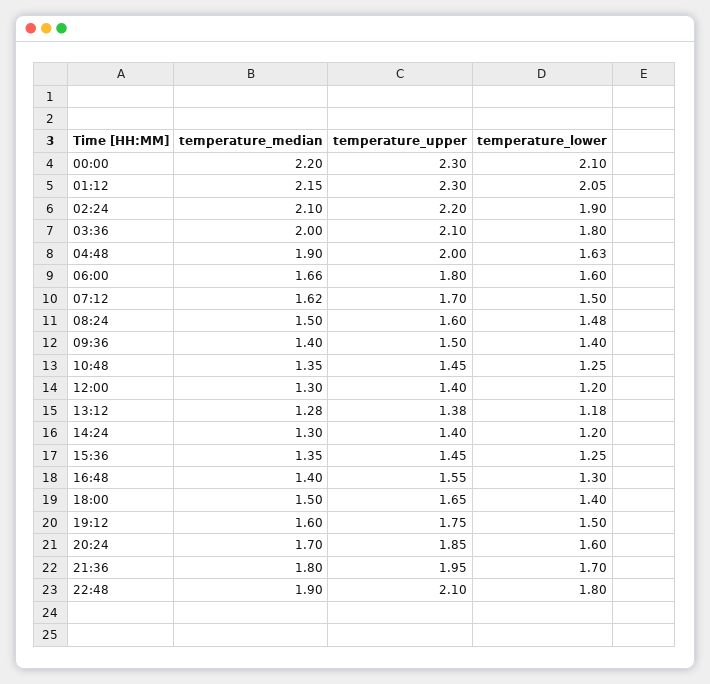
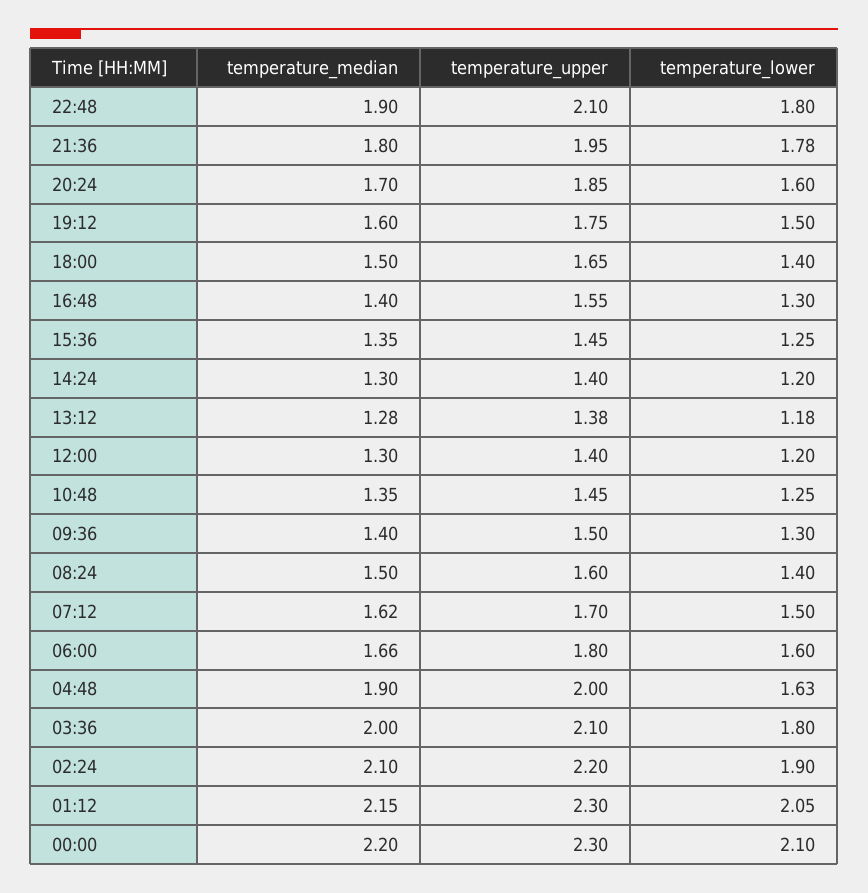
  {
    "temperature_median": {
      "00:00": 2.2,
      "01:12": 2.15,
      "02:24": 2.1,
      "03:36": 2,
      "04:48": 1.9,
      "06:00": 1.66,
      "07:12": 1.62,
      "08:24": 1.5,
      "09:36": 1.4,
      "10:48": 1.35,
      "12:00": 1.3,
      "13:12": 1.28,
      "14:24": 1.3,
      "15:36": 1.35,
      "16:48": 1.4,
      "18:00": 1.5,
      "19:12": 1.6,
      "20:24": 1.7,
      "21:36": 1.8,
      "22:48": 1.9
    },
    "temperature_upper": {
      "00:00": 2.3,
      "01:12": 2.3,
      "02:24": 2.2,
      "03:36": 2.1,
      "04:48": 2,
      "06:00": 1.8,
      "07:12": 1.7,
      "08:24": 1.6,
      "09:36": 1.5,
      "10:48": 1.45,
      "12:00": 1.4,
      "13:12": 1.38,
      "14:24": 1.4,
      "15:36": 1.45,
      "16:48": 1.55,
      "18:00": 1.65,
      "19:12": 1.75,
      "20:24": 1.85,
      "21:36": 1.95,
      "22:48": 2.1
    },
    "temperature_lower": {
      "00:00": 2.1,
      "01:12": 2.05,
      "02:24": 1.9,
      "03:36": 1.8,
      "04:48": 1.63,
      "06:00": 1.6,
      "07:12": 1.5,
-     "08:24": 1.48,
+     "08:24": 1.4,
-     "09:36": 1.4,
+     "09:36": 1.3,
      "10:48": 1.25,
      "12:00": 1.2,
      "13:12": 1.18,
      "14:24": 1.2,
      "15:36": 1.25,
      "16:48": 1.3,
      "18:00": 1.4,
      "19:12": 1.5,
      "20:24": 1.6,
-     "21:36": 1.7,
+     "21:36": 1.78,
      "22:48": 1.8
    }
  }

